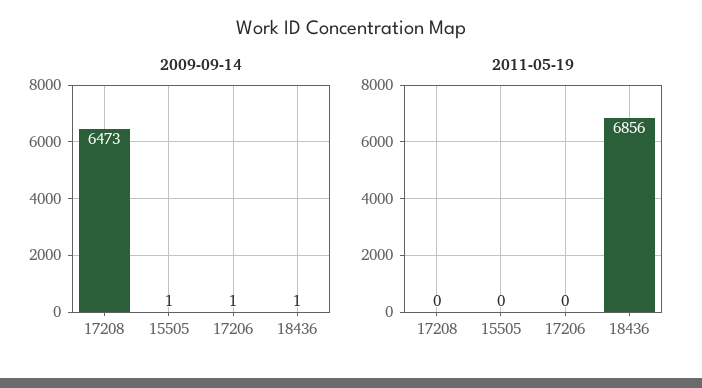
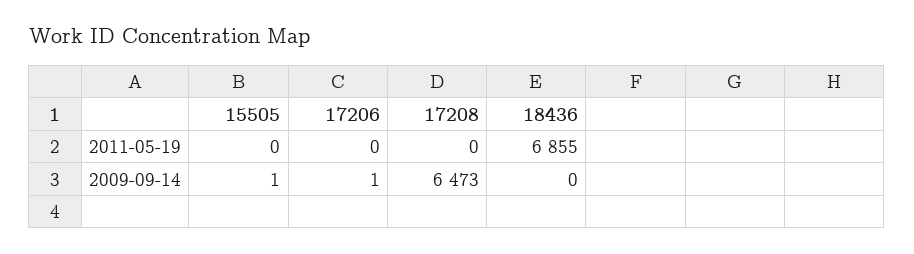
  {
    "2009-09-14": {
      "17208": 6473,
      "15505": 1,
      "17206": 1,
-     "18436": 1
+     "18436": 0
    },
    "2011-05-19": {
      "17208": 0,
      "15505": 0,
      "17206": 0,
-     "18436": 6856
+     "18436": 6855
    }
  }

